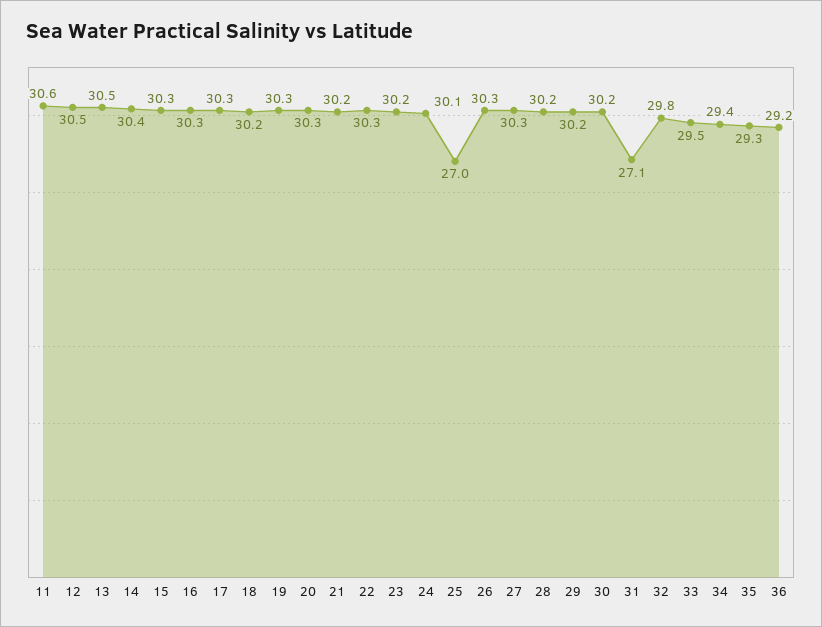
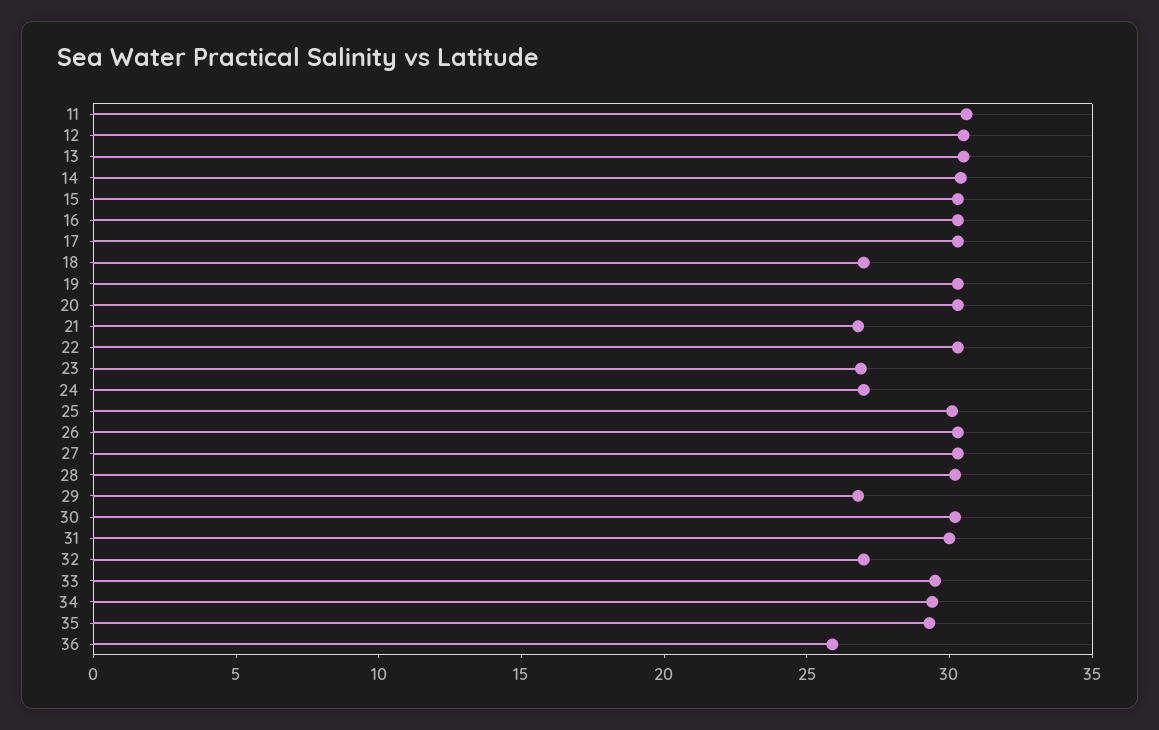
  {
    "11": 30.6,
    "12": 30.5,
    "13": 30.5,
    "14": 30.4,
    "15": 30.3,
    "16": 30.3,
    "17": 30.3,
-   "18": 30.2,
+   "18": 27,
    "19": 30.3,
    "20": 30.3,
-   "21": 30.2,
+   "21": 27,
    "22": 30.3,
-   "23": 30.2,
+   "23": 27,
-   "24": 30.1,
+   "24": 27,
-   "25": 27,
+   "25": 30,
    "26": 30.3,
    "27": 30.3,
    "28": 30.2,
-   "29": 30.2,
+   "29": 27,
    "30": 30.2,
-   "31": 27.1,
+   "31": 30,
-   "32": 29.8,
+   "32": 27,
    "33": 29.5,
    "34": 29.4,
    "35": 29.3,
-   "36": 29.2
+   "36": 26
  }

